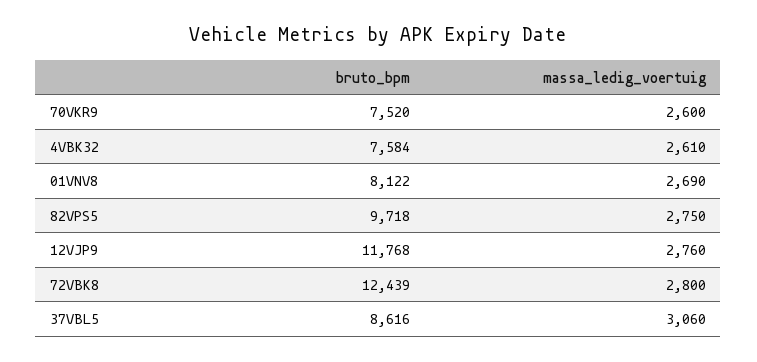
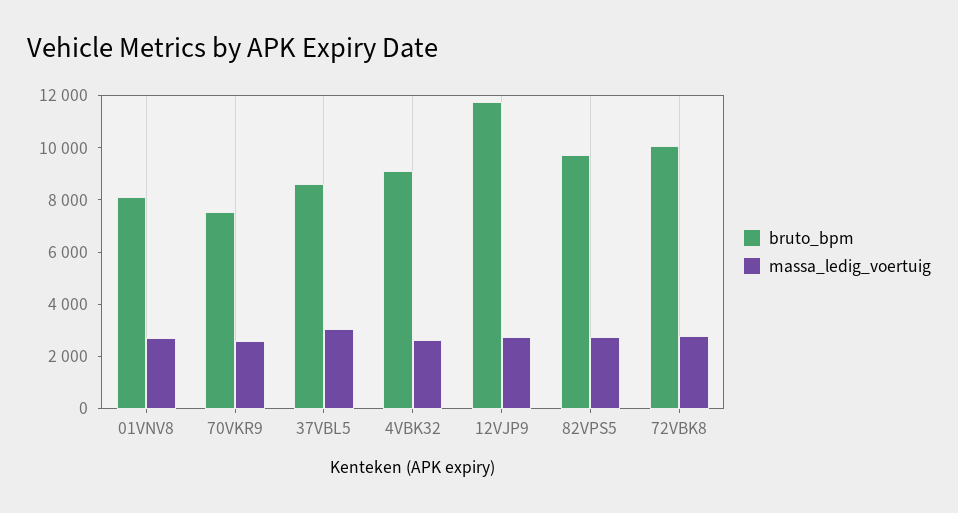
  {
    "bruto_bpm": {
      "70VKR9": 7520,
-     "4VBK32": 7584,
+     "4VBK32": 9000,
      "01VNV8": 8122,
      "82VPS5": 9718,
      "12VJP9": 11768,
-     "72VBK8": 12439,
+     "72VBK8": 10000,
      "37VBL5": 8616
    },
    "massa_ledig_voertuig": {
      "70VKR9": 2600,
      "4VBK32": 2610,
      "01VNV8": 2690,
      "82VPS5": 2750,
      "12VJP9": 2760,
      "72VBK8": 2800,
      "37VBL5": 3060
    }
  }

